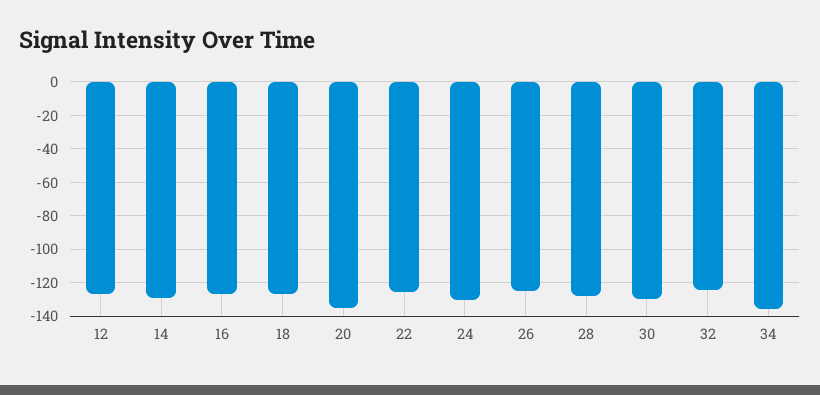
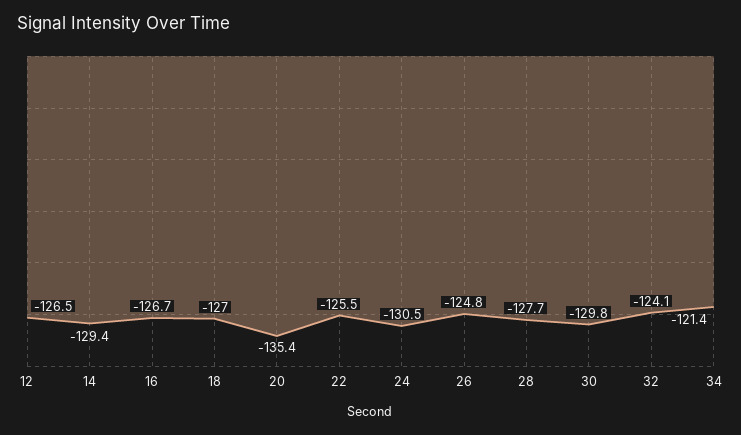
  {
    "12": -126.5,
    "14": -129.4,
    "16": -126.7,
    "18": -127,
    "20": -135.4,
    "22": -125.5,
    "24": -130.5,
    "26": -124.8,
    "28": -127.7,
    "30": -129.8,
    "32": -124.1,
-   "34": -135
+   "34": -121.4
  }

